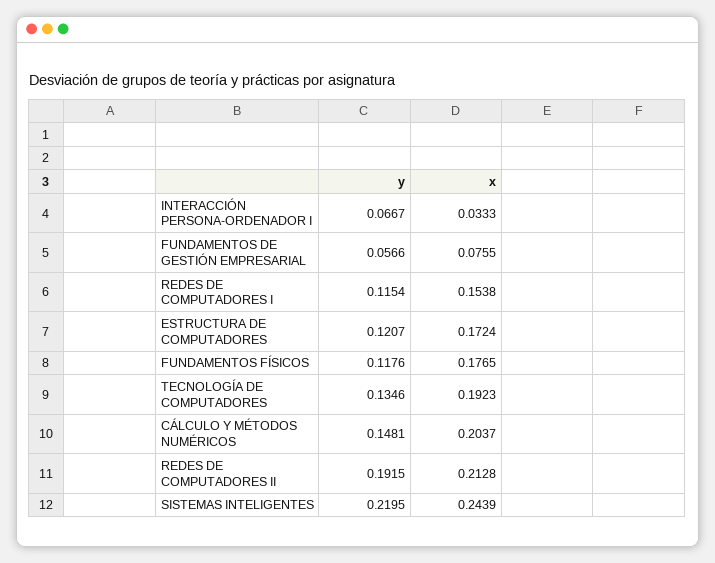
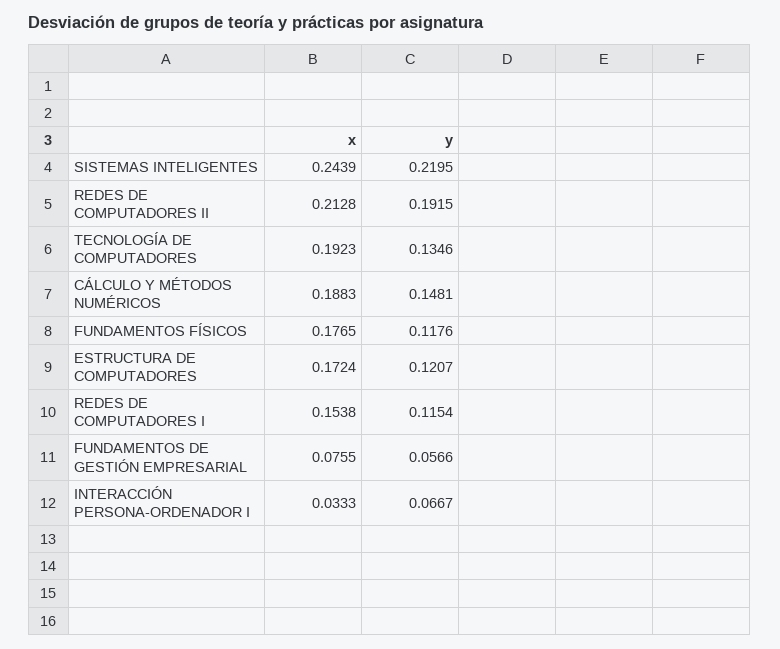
  {
    "y": {
      "INTERACCIÓN PERSONA-ORDENADOR I": 0.0667,
      "FUNDAMENTOS DE GESTIÓN EMPRESARIAL": 0.0566,
      "REDES DE COMPUTADORES I": 0.1154,
      "ESTRUCTURA DE COMPUTADORES": 0.1207,
      "FUNDAMENTOS FÍSICOS": 0.1176,
      "TECNOLOGÍA DE COMPUTADORES": 0.1346,
      "CÁLCULO Y MÉTODOS NUMÉRICOS": 0.1481,
      "REDES DE COMPUTADORES II": 0.1915,
      "SISTEMAS INTELIGENTES": 0.2195
    },
    "x": {
      "INTERACCIÓN PERSONA-ORDENADOR I": 0.0333,
      "FUNDAMENTOS DE GESTIÓN EMPRESARIAL": 0.0755,
      "REDES DE COMPUTADORES I": 0.1538,
      "ESTRUCTURA DE COMPUTADORES": 0.1724,
      "FUNDAMENTOS FÍSICOS": 0.1765,
      "TECNOLOGÍA DE COMPUTADORES": 0.1923,
-     "CÁLCULO Y MÉTODOS NUMÉRICOS": 0.2037,
+     "CÁLCULO Y MÉTODOS NUMÉRICOS": 0.1883,
      "REDES DE COMPUTADORES II": 0.2128,
      "SISTEMAS INTELIGENTES": 0.2439
    }
  }

